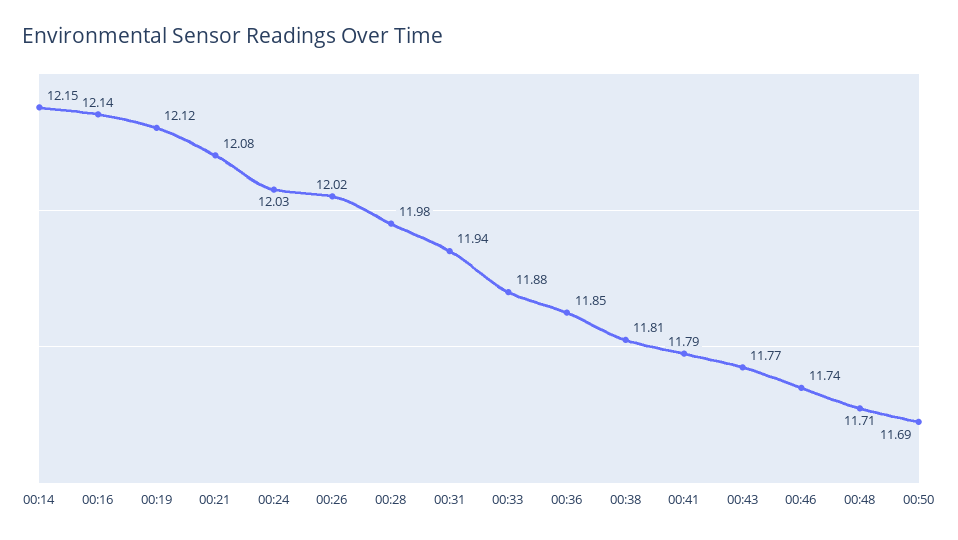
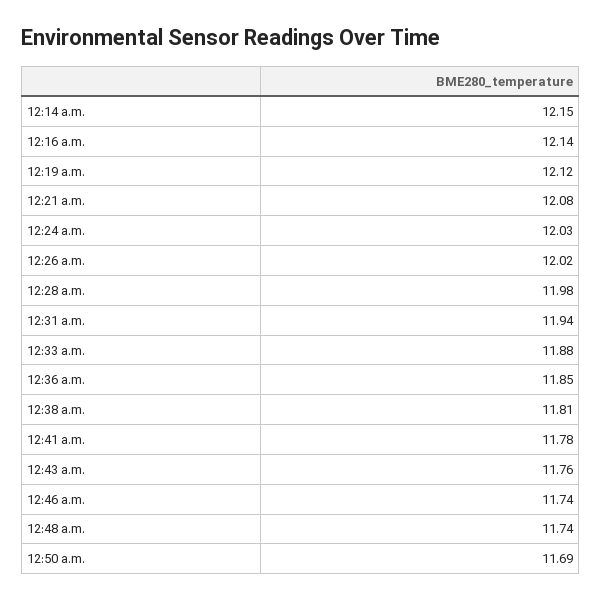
  {
    "00:14": 12.15,
    "00:16": 12.14,
    "00:19": 12.12,
    "00:21": 12.08,
    "00:24": 12.03,
    "00:26": 12.02,
    "00:28": 11.98,
    "00:31": 11.94,
    "00:33": 11.88,
    "00:36": 11.85,
    "00:38": 11.81,
-   "00:41": 11.79,
+   "00:41": 11.78,
-   "00:43": 11.77,
+   "00:43": 11.76,
    "00:46": 11.74,
-   "00:48": 11.71,
+   "00:48": 11.74,
    "00:50": 11.69
  }

